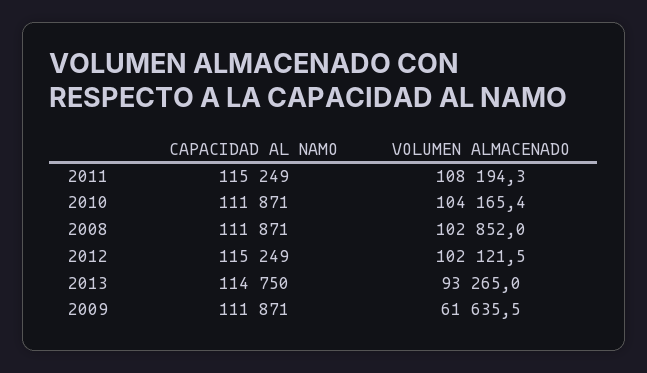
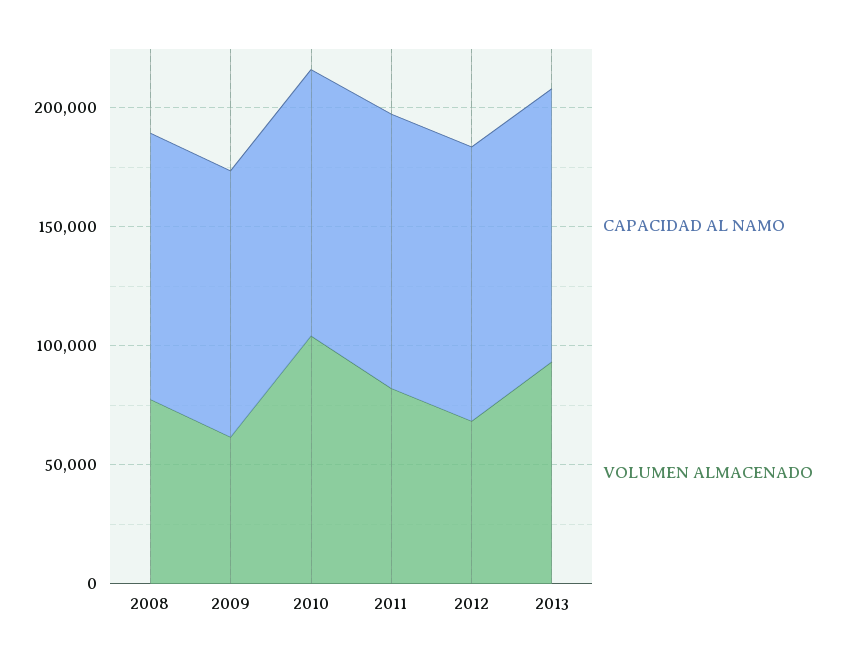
  {
    "CAPACIDAD AL NAMO": {
      "2011": 115249,
      "2010": 111871,
      "2008": 111871,
      "2012": 115249,
      "2013": 114750,
      "2009": 111871
    },
    "VOLUMEN ALMACENADO": {
-     "2011": 108194.3,
+     "2011": 80000,
      "2010": 104165.4,
-     "2008": 102852,
+     "2008": 80000,
-     "2012": 102121.5,
+     "2012": 70000,
      "2013": 93265,
      "2009": 61635.5
    }
  }

